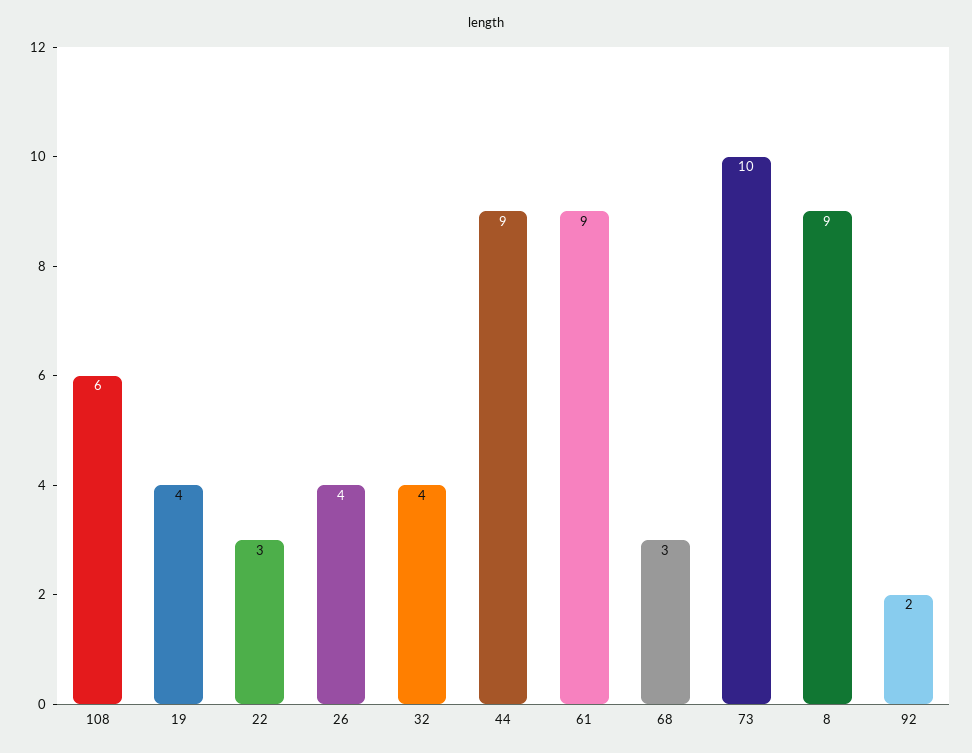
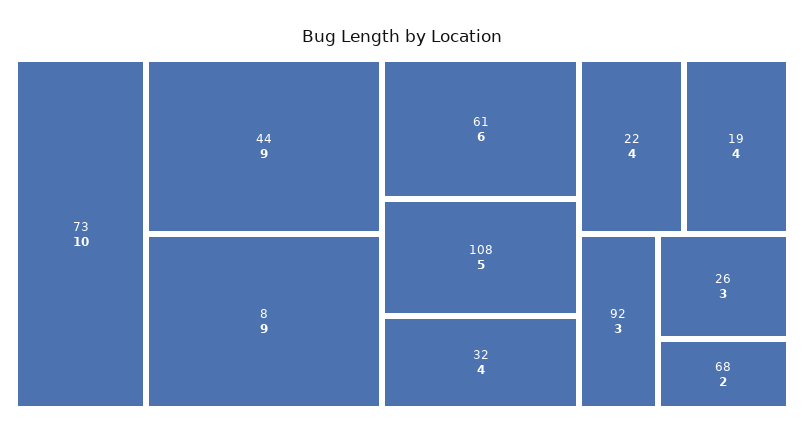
  {
-   "108": 6,
+   "108": 5,
    "19": 4,
-   "22": 3,
+   "22": 4,
-   "26": 4,
+   "26": 3,
    "32": 4,
    "44": 9,
-   "61": 9,
+   "61": 6,
-   "68": 3,
+   "68": 2,
    "73": 10,
    "8": 9,
-   "92": 2
+   "92": 3
  }

